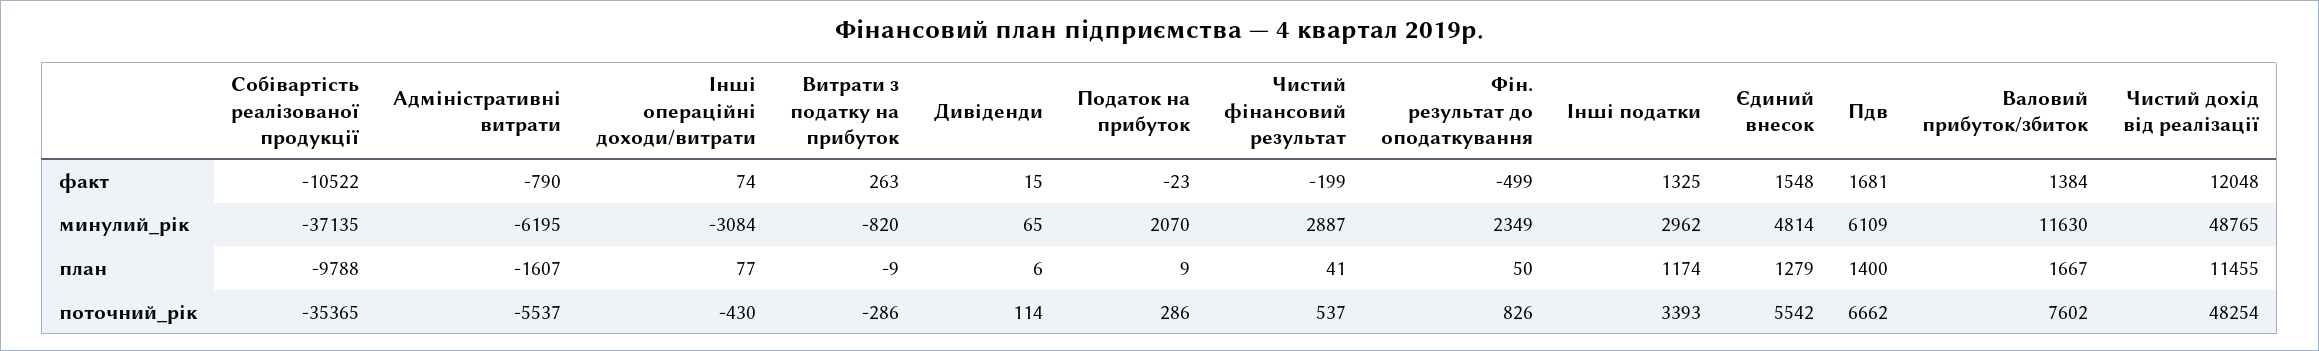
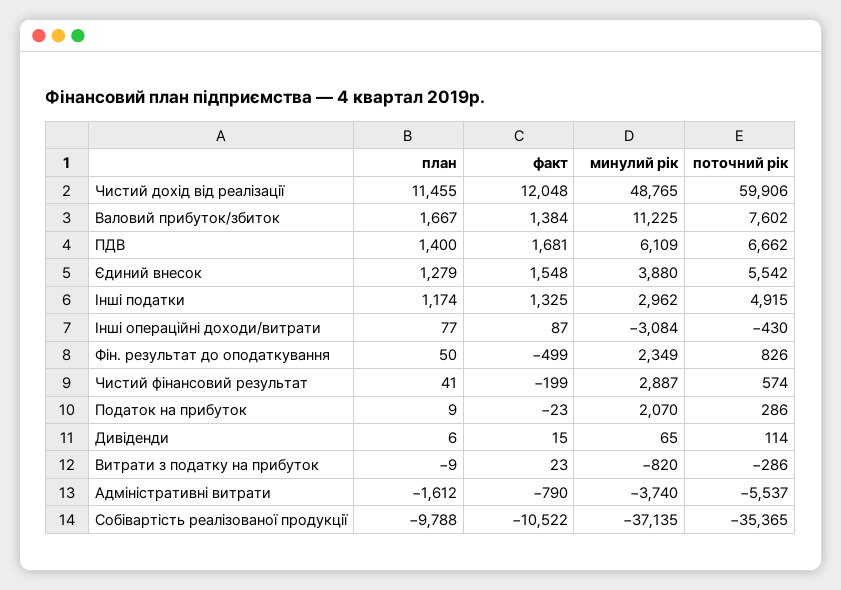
  {
    "Собівартість реалізованої продукції": {
      "факт": -10522,
      "минулий_рік": -37135,
      "план": -9788,
      "поточний_рік": -35365
    },
    "Адміністративні витрати": {
      "факт": -790,
-     "минулий_рік": -6195,
+     "минулий_рік": -3740,
-     "план": -1607,
+     "план": -1612,
      "поточний_рік": -5537
    },
    "Інші операційні доходи/витрати": {
-     "факт": 74,
+     "факт": 87,
      "минулий_рік": -3084,
      "план": 77,
      "поточний_рік": -430
    },
    "Витрати з податку на прибуток": {
-     "факт": 263,
+     "факт": 23,
      "минулий_рік": -820,
      "план": -9,
      "поточний_рік": -286
    },
    "Дивіденди": {
      "факт": 15,
      "минулий_рік": 65,
      "план": 6,
      "поточний_рік": 114
    },
    "Податок на прибуток": {
      "факт": -23,
      "минулий_рік": 2070,
      "план": 9,
      "поточний_рік": 286
    },
    "Чистий фінансовий результат": {
      "факт": -199,
      "минулий_рік": 2887,
      "план": 41,
-     "поточний_рік": 537
+     "поточний_рік": 574
    },
    "Фін. результат до оподаткування": {
      "факт": -499,
      "минулий_рік": 2349,
      "план": 50,
      "поточний_рік": 826
    },
    "Інші податки": {
      "факт": 1325,
      "минулий_рік": 2962,
      "план": 1174,
-     "поточний_рік": 3393
+     "поточний_рік": 4915
    },
    "Єдиний внесок": {
      "факт": 1548,
-     "минулий_рік": 4814,
+     "минулий_рік": 3880,
      "план": 1279,
      "поточний_рік": 5542
    },
    "Пдв": {
      "факт": 1681,
      "минулий_рік": 6109,
      "план": 1400,
      "поточний_рік": 6662
    },
    "Валовий прибуток/збиток": {
      "факт": 1384,
-     "минулий_рік": 11630,
+     "минулий_рік": 11225,
      "план": 1667,
      "поточний_рік": 7602
    },
    "Чистий дохід від реалізації": {
      "факт": 12048,
      "минулий_рік": 48765,
      "план": 11455,
-     "поточний_рік": 48254
+     "поточний_рік": 59906
    }
  }

